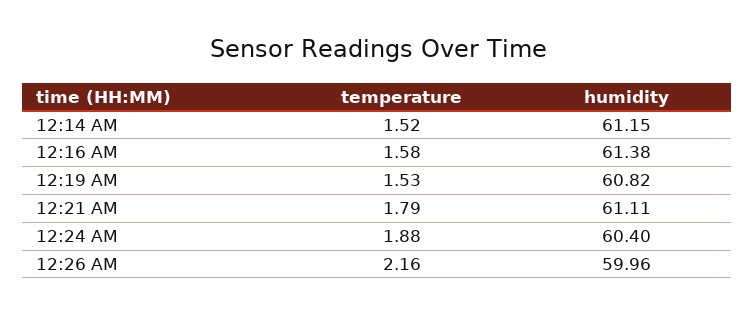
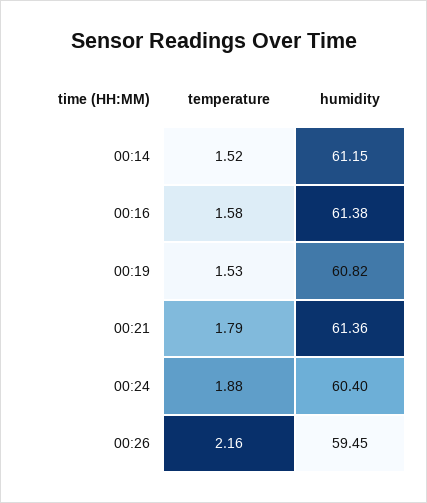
  {
    "temperature": {
      "12:14 AM": 1.52,
      "12:16 AM": 1.58,
      "12:19 AM": 1.53,
      "12:21 AM": 1.79,
      "12:24 AM": 1.88,
      "12:26 AM": 2.16
    },
    "humidity": {
      "12:14 AM": 61.15,
      "12:16 AM": 61.38,
      "12:19 AM": 60.82,
-     "12:21 AM": 61.11,
+     "12:21 AM": 61.36,
      "12:24 AM": 60.4,
-     "12:26 AM": 59.96
+     "12:26 AM": 59.45
    }
  }

